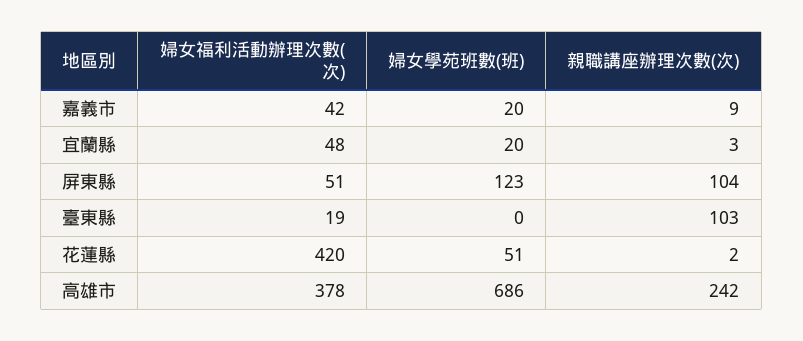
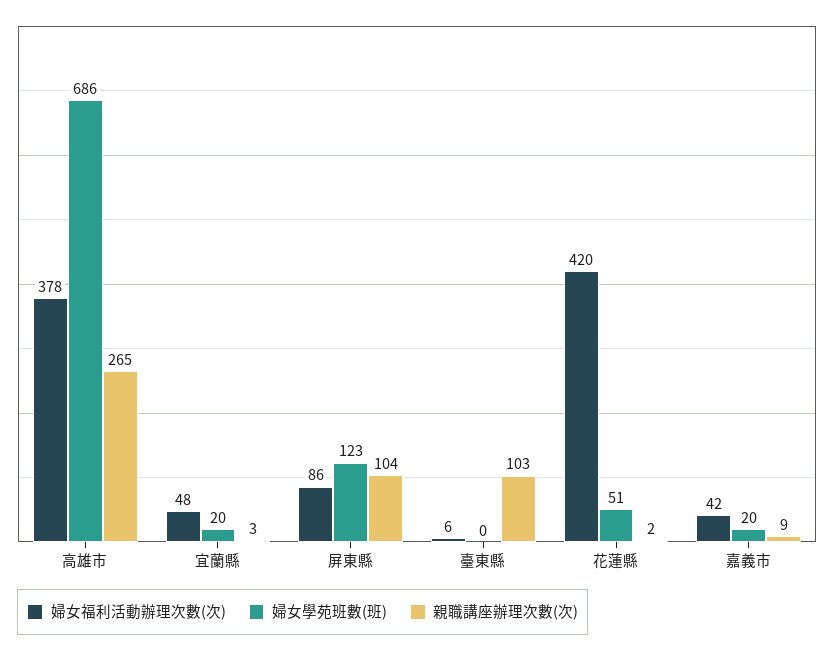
  {
    "婦女福利活動辦理次數(次)": {
      "嘉義市": 42,
      "宜蘭縣": 48,
-     "屏東縣": 51,
+     "屏東縣": 86,
-     "臺東縣": 19,
+     "臺東縣": 6,
      "花蓮縣": 420,
      "高雄市": 378
    },
    "婦女學苑班數(班)": {
      "嘉義市": 20,
      "宜蘭縣": 20,
      "屏東縣": 123,
      "臺東縣": 0,
      "花蓮縣": 51,
      "高雄市": 686
    },
    "親職講座辦理次數(次)": {
      "嘉義市": 9,
      "宜蘭縣": 3,
      "屏東縣": 104,
      "臺東縣": 103,
      "花蓮縣": 2,
-     "高雄市": 242
+     "高雄市": 265
    }
  }

